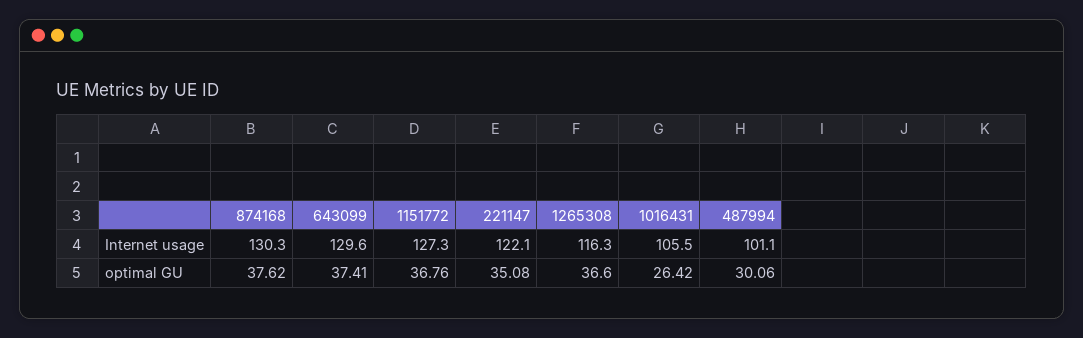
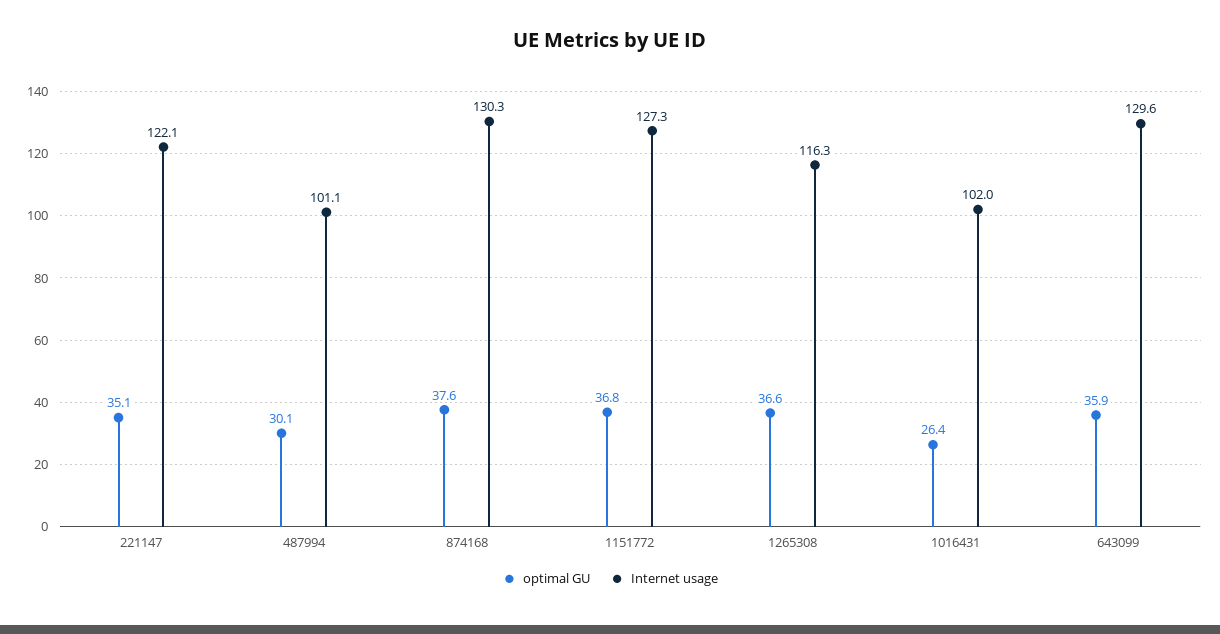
  {
    "Internet usage": {
      "874168": 130.3,
      "643099": 129.6,
      "1151772": 127.3,
      "221147": 122.1,
      "1265308": 116.3,
-     "1016431": 105.5,
+     "1016431": 102,
      "487994": 101.1
    },
    "optimal GU": {
      "874168": 37.62,
-     "643099": 37.41,
+     "643099": 35.9,
      "1151772": 36.76,
      "221147": 35.08,
      "1265308": 36.6,
      "1016431": 26.42,
      "487994": 30.06
    }
  }

